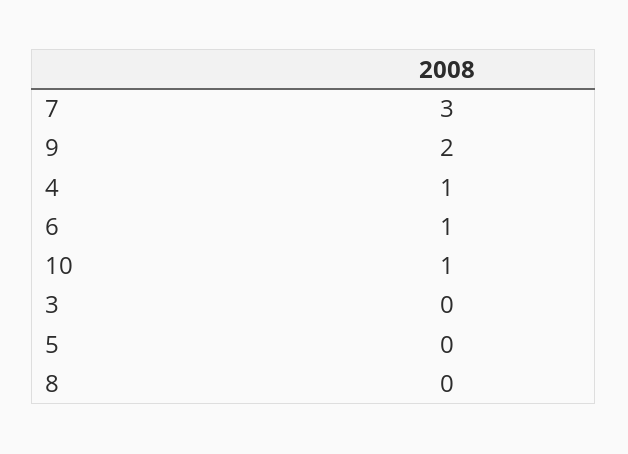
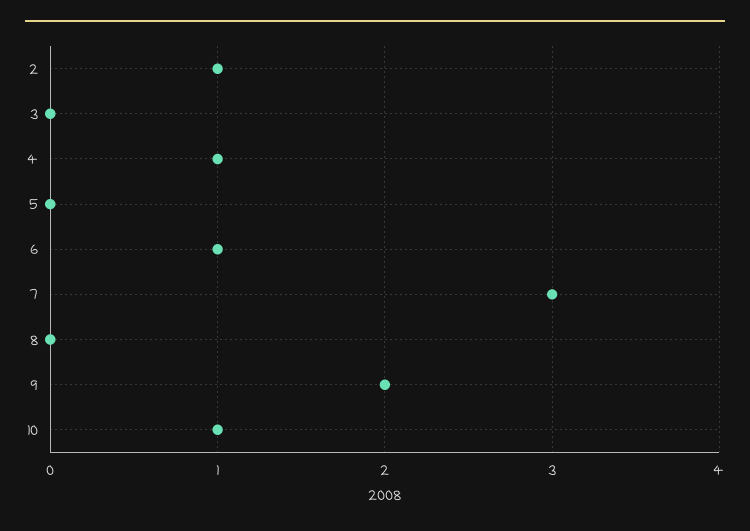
  {
    "7": 3,
    "9": 2,
    "4": 1,
    "6": 1,
    "10": 1,
    "3": 0,
    "5": 0,
-   "8": 0
+   "8": 0,
+   "2": 1
  }

